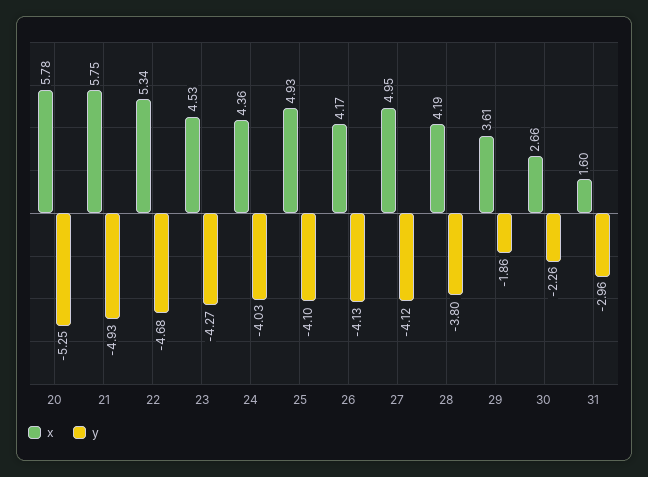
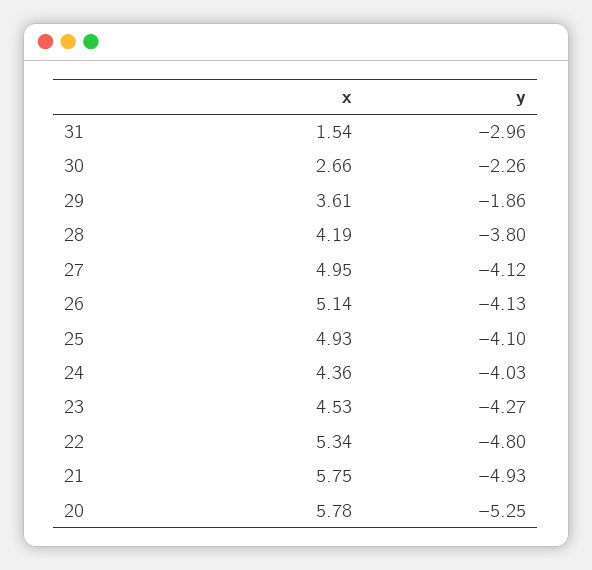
  {
    "x": {
      "20": 5.78,
      "21": 5.75,
      "22": 5.34,
      "23": 4.53,
      "24": 4.36,
      "25": 4.93,
-     "26": 4.17,
+     "26": 5.14,
      "27": 4.95,
      "28": 4.19,
      "29": 3.61,
      "30": 2.66,
-     "31": 1.6
+     "31": 1.54
    },
    "y": {
      "20": -5.25,
      "21": -4.93,
-     "22": -4.68,
+     "22": -4.8,
      "23": -4.27,
      "24": -4.03,
      "25": -4.1,
      "26": -4.13,
      "27": -4.12,
      "28": -3.8,
      "29": -1.86,
      "30": -2.26,
      "31": -2.96
    }
  }

